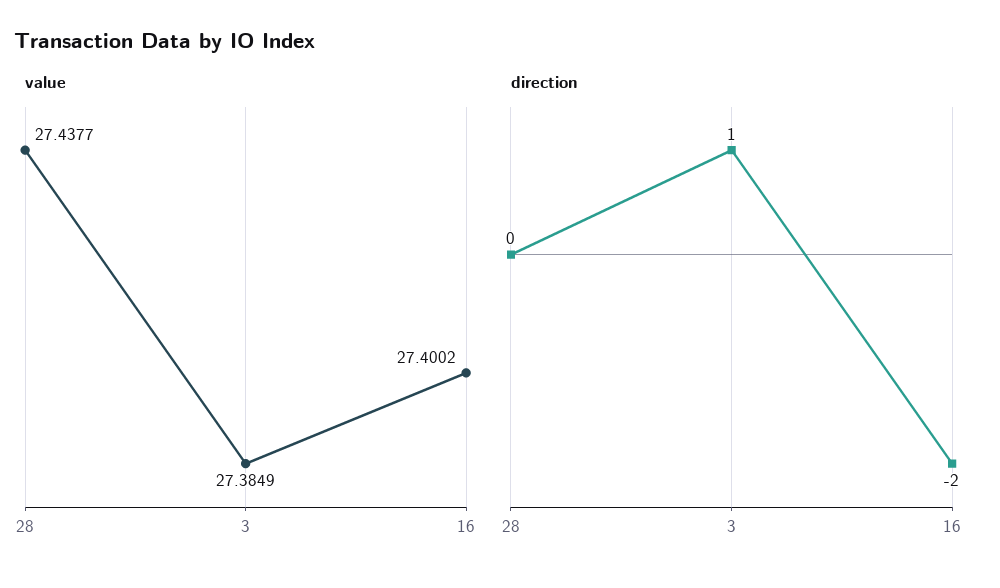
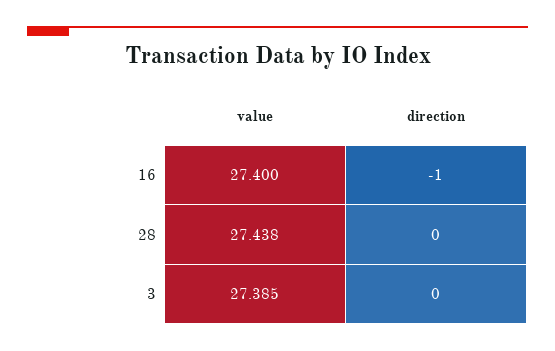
  {
    "value": {
      "28": 27.4377,
      "3": 27.3849,
      "16": 27.4002
    },
    "direction": {
      "28": 0,
-     "3": 1,
+     "3": 0,
-     "16": -2
+     "16": -1
    }
  }

